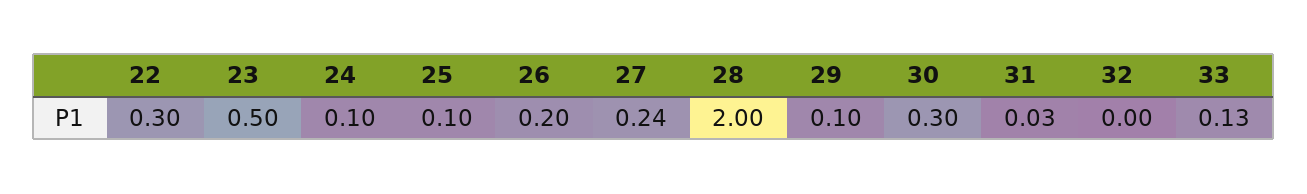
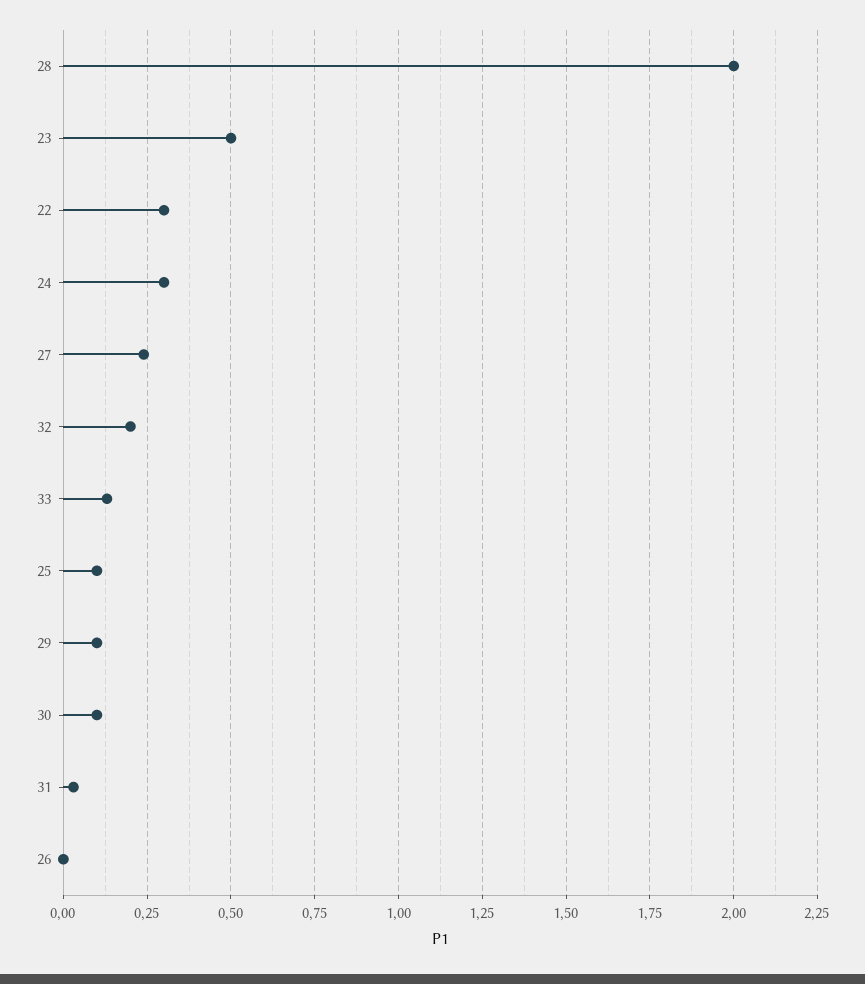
  {
    "22": 0.3,
    "23": 0.5,
-   "24": 0.1,
+   "24": 0.3,
    "25": 0.1,
-   "26": 0.2,
+   "26": 0,
    "27": 0.24,
    "28": 2,
    "29": 0.1,
-   "30": 0.3,
+   "30": 0.1,
    "31": 0.03,
-   "32": 0,
+   "32": 0.2,
    "33": 0.13
  }

